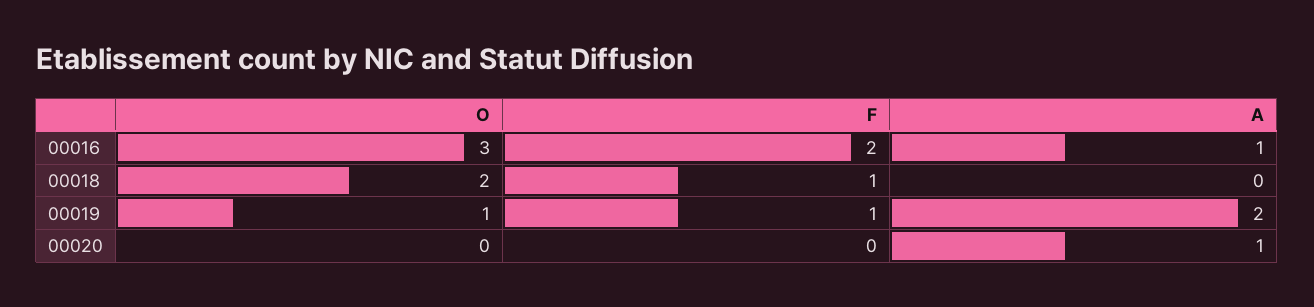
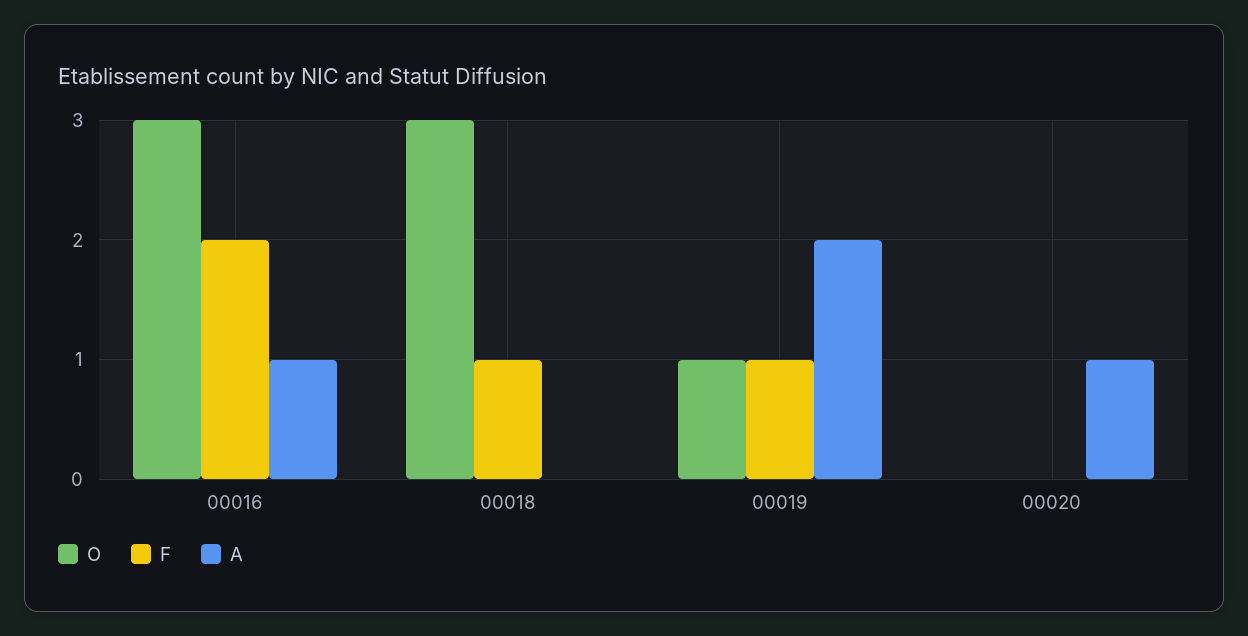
  {
    "O": {
      "00016": 3,
-     "00018": 2,
+     "00018": 3,
      "00019": 1,
      "00020": 0
    },
    "F": {
      "00016": 2,
      "00018": 1,
      "00019": 1,
      "00020": 0
    },
    "A": {
      "00016": 1,
      "00018": 0,
      "00019": 2,
      "00020": 1
    }
  }

